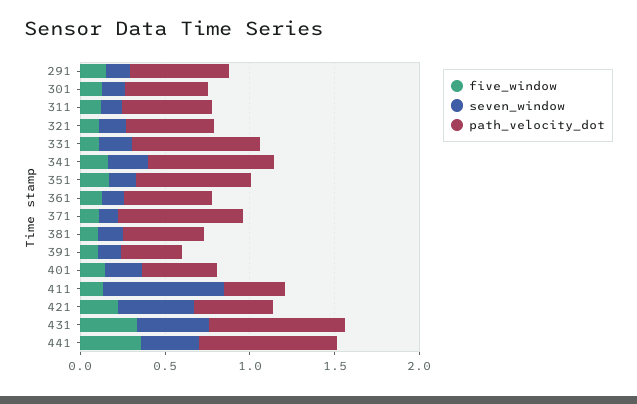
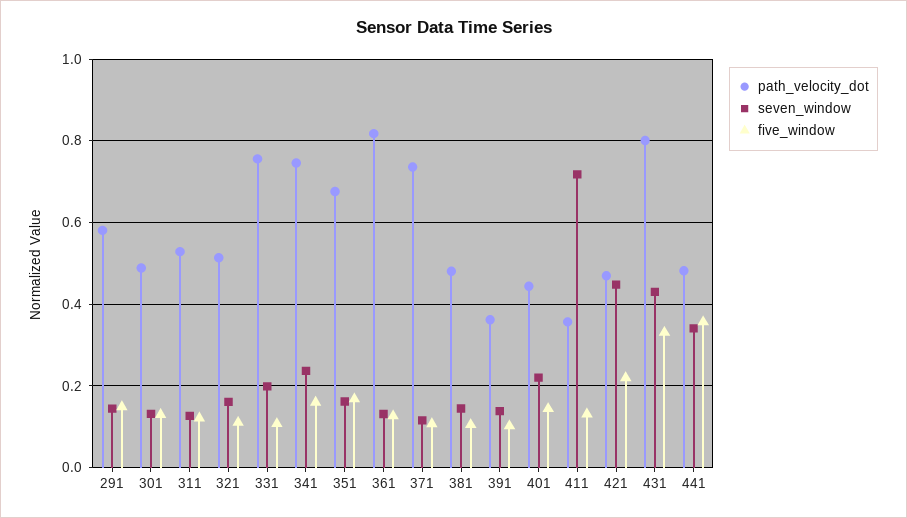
  {
    "five_window": {
      "291": 0.14,
      "301": 0.12,
      "311": 0.12,
      "321": 0.12,
      "331": 0.1,
      "341": 0.16,
      "351": 0.16,
      "361": 0.12,
      "371": 0.1,
      "381": 0.1,
      "391": 0.1,
      "401": 0.14,
      "411": 0.14,
      "421": 0.22,
      "431": 0.34,
      "441": 0.36
    },
    "seven_window": {
      "291": 0.14,
      "301": 0.14,
      "311": 0.12,
      "321": 0.16,
      "331": 0.2,
      "341": 0.24,
      "351": 0.16,
      "361": 0.14,
      "371": 0.12,
      "381": 0.14,
      "391": 0.14,
      "401": 0.22,
      "411": 0.72,
      "421": 0.44,
      "431": 0.44,
      "441": 0.34
    },
    "path_velocity_dot": {
      "291": 0.58,
      "301": 0.48,
      "311": 0.52,
      "321": 0.52,
      "331": 0.76,
      "341": 0.74,
      "351": 0.68,
-     "361": 0.5,
+     "361": 0.82,
      "371": 0.74,
      "381": 0.48,
      "391": 0.36,
      "401": 0.44,
      "411": 0.36,
      "421": 0.48,
      "431": 0.8,
-     "441": 0.8
+     "441": 0.48
    }
  }

